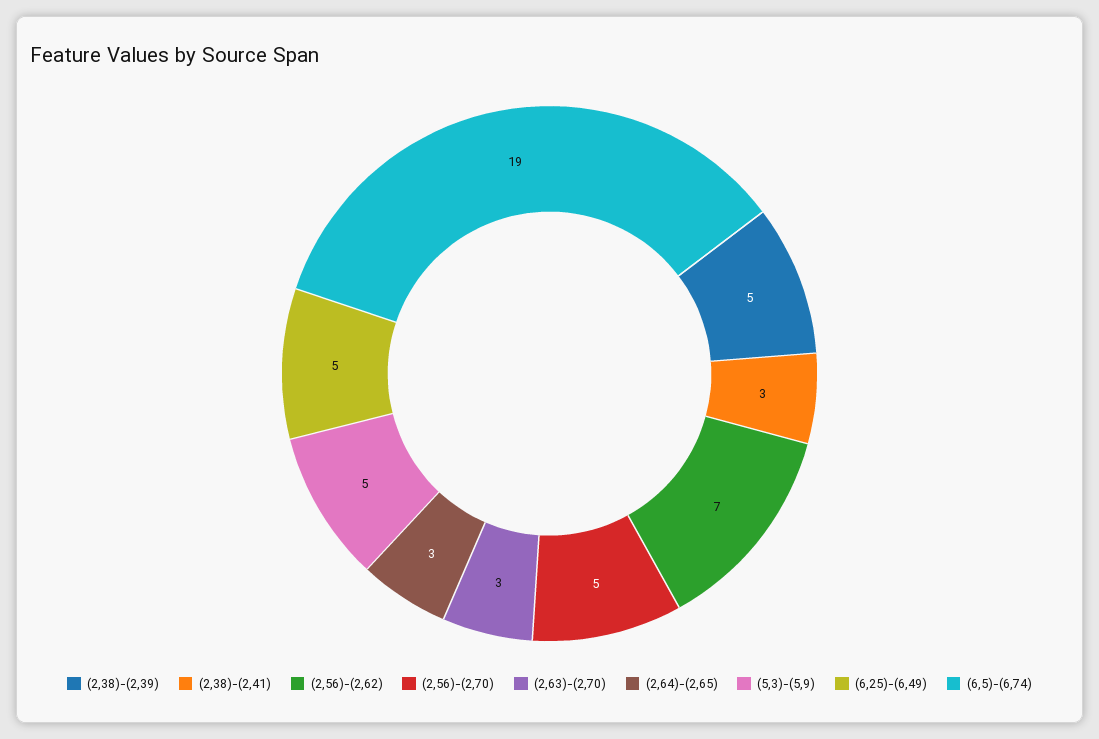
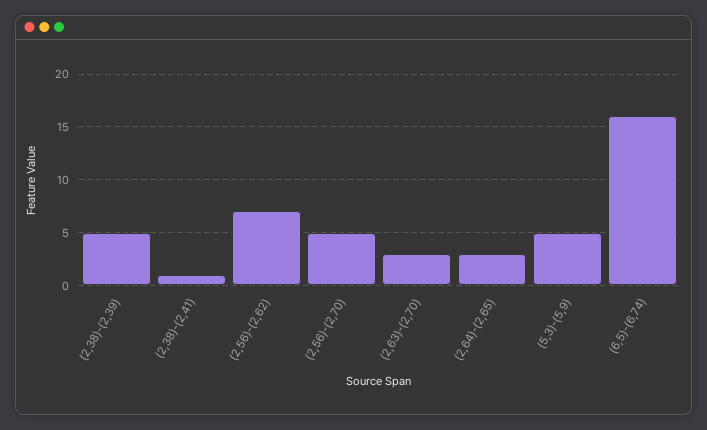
  {
    "(2,38)-(2,39)": 5,
-   "(2,38)-(2,41)": 3,
+   "(2,38)-(2,41)": 1,
    "(2,56)-(2,62)": 7,
    "(2,56)-(2,70)": 5,
    "(2,63)-(2,70)": 3,
    "(2,64)-(2,65)": 3,
    "(5,3)-(5,9)": 5,
-   "(6,25)-(6,49)": 5,
-   "(6,5)-(6,74)": 19
+   "(6,5)-(6,74)": 16
  }

